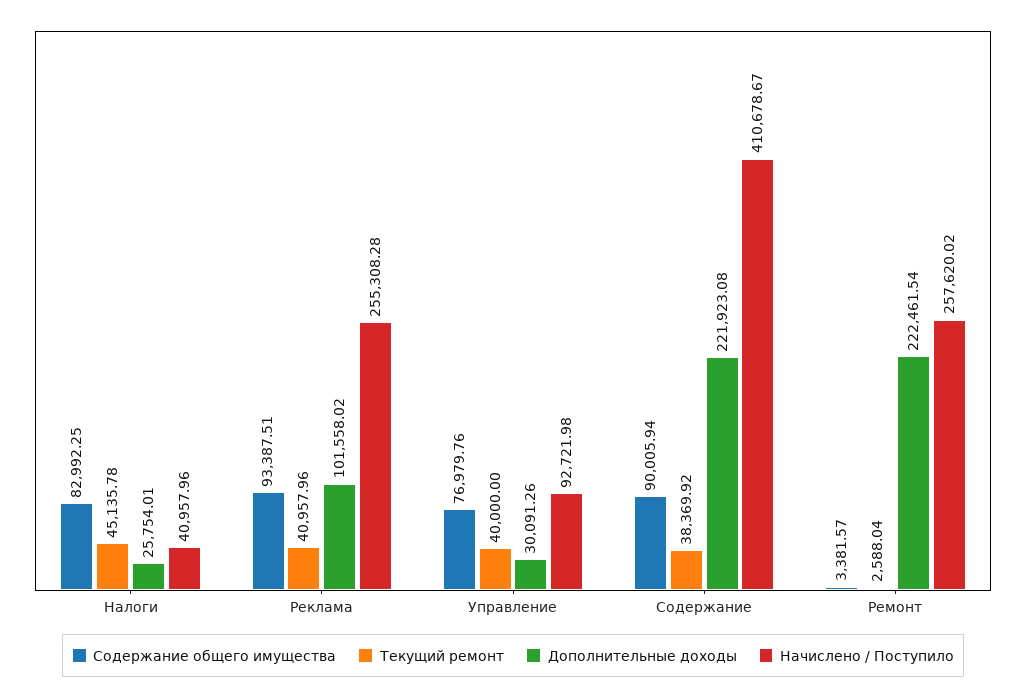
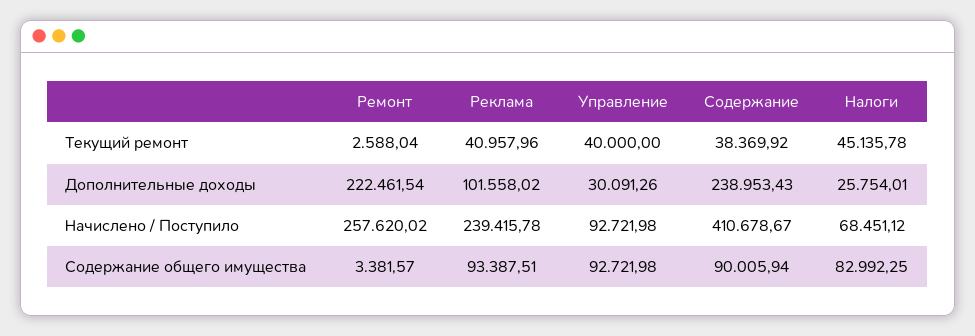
  {
    "Содержание общего имущества": {
      "Налоги": 82992.25,
      "Реклама": 93387.51,
-     "Управление": 76979.76,
+     "Управление": 92721.98,
      "Содержание": 90005.94,
      "Ремонт": 3381.57
    },
    "Текущий ремонт": {
      "Налоги": 45135.78,
      "Реклама": 40957.96,
      "Управление": 40000,
      "Содержание": 38369.92,
      "Ремонт": 2588.04
    },
    "Дополнительные доходы": {
      "Налоги": 25754.01,
      "Реклама": 101558.02,
      "Управление": 30091.26,
-     "Содержание": 221923.08,
+     "Содержание": 238953.43,
      "Ремонт": 222461.54
    },
    "Начислено / Поступило": {
-     "Налоги": 40957.96,
+     "Налоги": 68451.12,
-     "Реклама": 255308.28,
+     "Реклама": 239415.78,
      "Управление": 92721.98,
      "Содержание": 410678.67,
      "Ремонт": 257620.02
    }
  }

